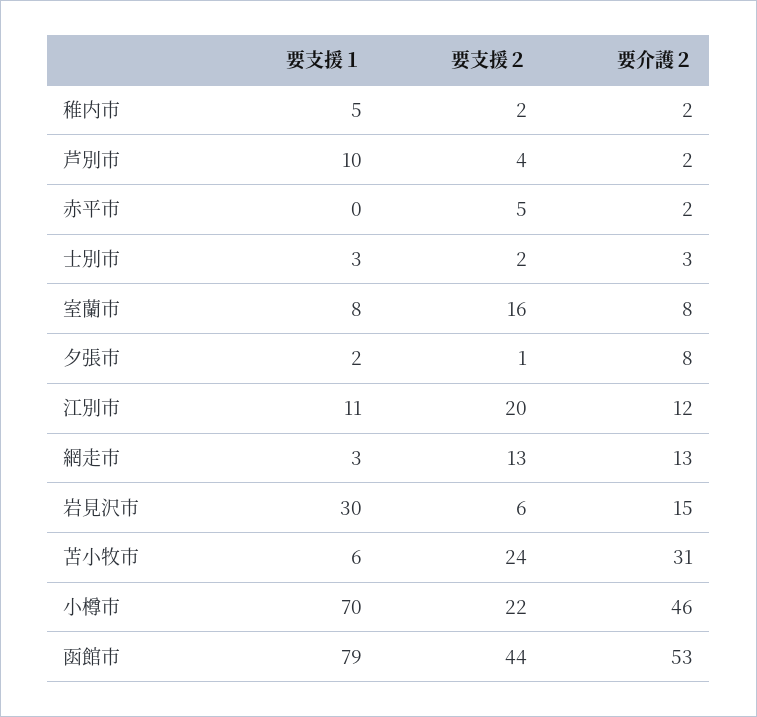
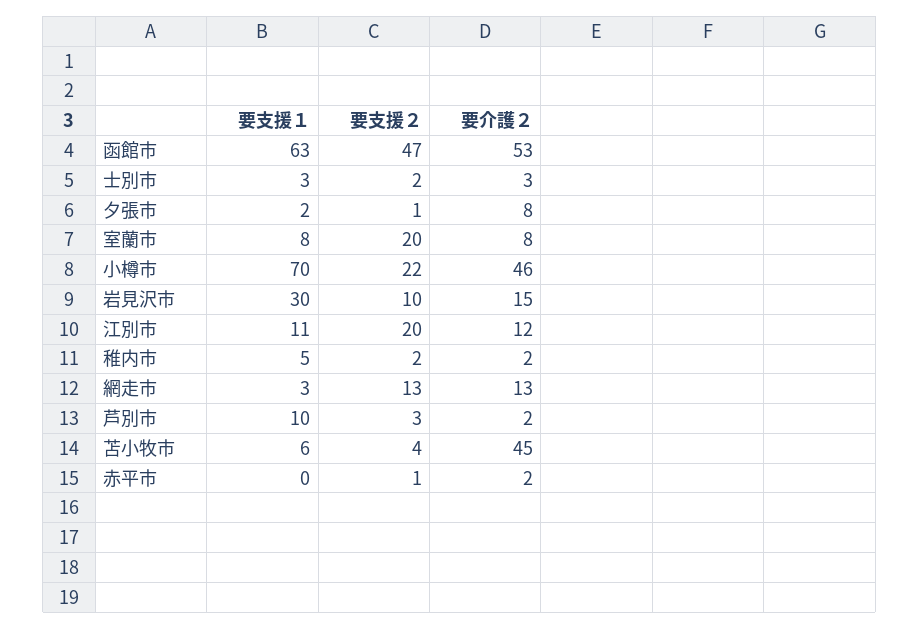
  {
    "要支援１": {
      "稚内市": 5,
      "芦別市": 10,
      "赤平市": 0,
      "士別市": 3,
      "室蘭市": 8,
      "夕張市": 2,
      "江別市": 11,
      "網走市": 3,
      "岩見沢市": 30,
      "苫小牧市": 6,
      "小樽市": 70,
-     "函館市": 79
+     "函館市": 63
    },
    "要支援２": {
      "稚内市": 2,
-     "芦別市": 4,
+     "芦別市": 3,
-     "赤平市": 5,
+     "赤平市": 1,
      "士別市": 2,
-     "室蘭市": 16,
+     "室蘭市": 20,
      "夕張市": 1,
      "江別市": 20,
      "網走市": 13,
-     "岩見沢市": 6,
+     "岩見沢市": 10,
-     "苫小牧市": 24,
+     "苫小牧市": 4,
      "小樽市": 22,
-     "函館市": 44
+     "函館市": 47
    },
    "要介護２": {
      "稚内市": 2,
      "芦別市": 2,
      "赤平市": 2,
      "士別市": 3,
      "室蘭市": 8,
      "夕張市": 8,
      "江別市": 12,
      "網走市": 13,
      "岩見沢市": 15,
-     "苫小牧市": 31,
+     "苫小牧市": 45,
      "小樽市": 46,
      "函館市": 53
    }
  }

